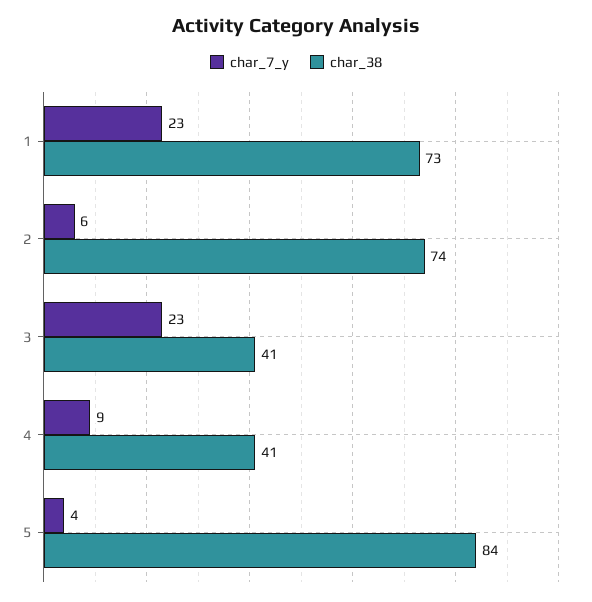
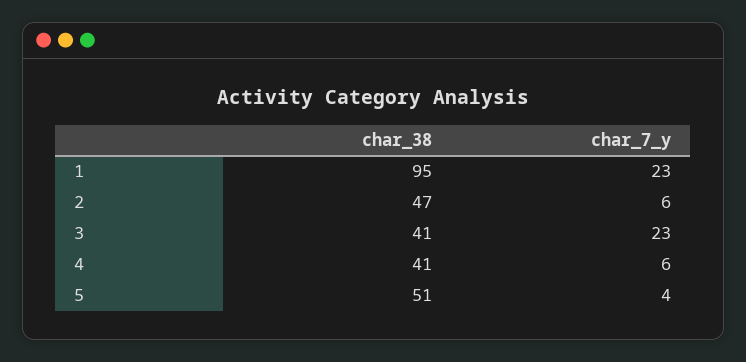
  {
    "char_7_y": {
      "1": 23,
      "2": 6,
      "3": 23,
-     "4": 9,
+     "4": 6,
      "5": 4
    },
    "char_38": {
-     "1": 73,
+     "1": 95,
-     "2": 74,
+     "2": 47,
      "3": 41,
      "4": 41,
-     "5": 84
+     "5": 51
    }
  }

